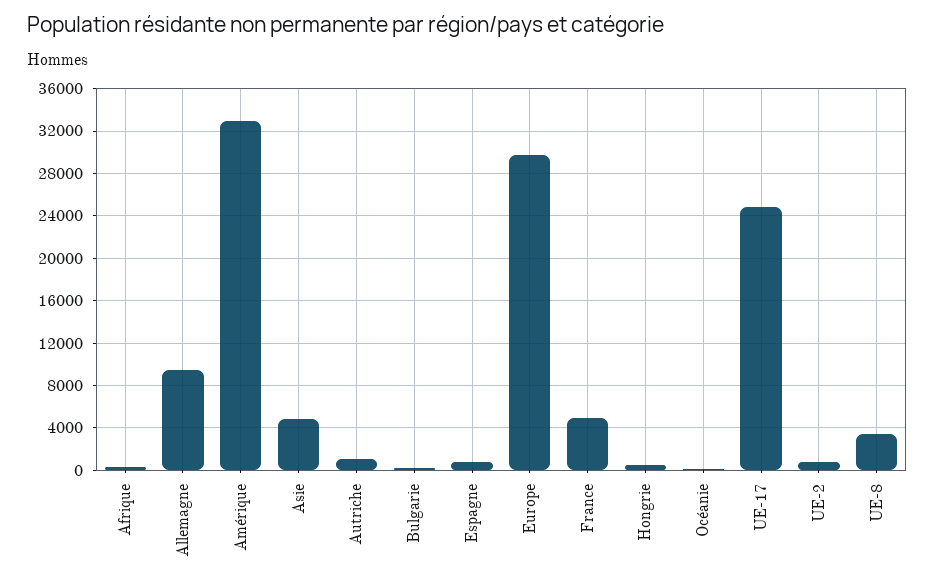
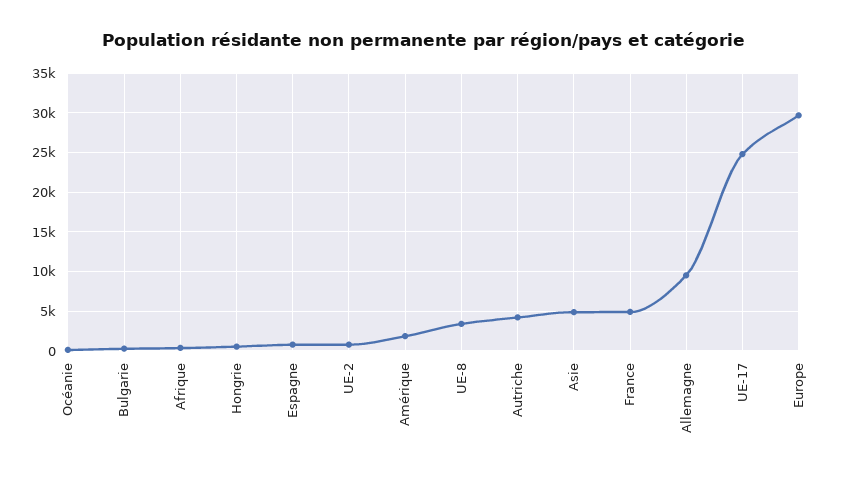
  {
    "Afrique": 0,
    "Allemagne": 9000,
-   "Amérique": 33000,
+   "Amérique": 2000,
    "Asie": 5000,
-   "Autriche": 1000,
+   "Autriche": 4000,
    "Bulgarie": 0,
    "Espagne": 1000,
    "Europe": 30000,
    "France": 5000,
    "Hongrie": 1000,
    "Océanie": 0,
    "UE-17": 25000,
    "UE-2": 1000,
    "UE-8": 3000
  }

